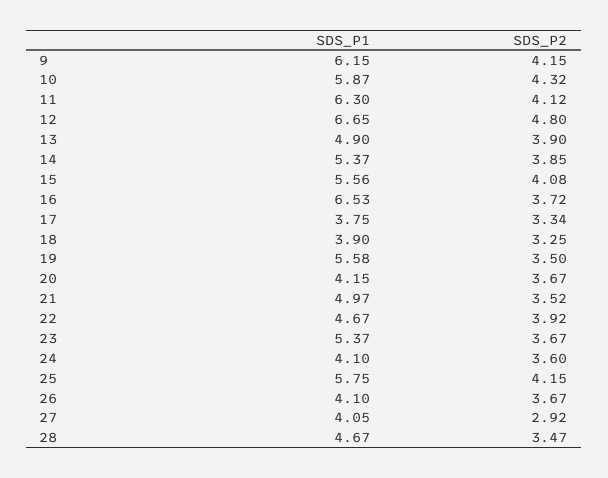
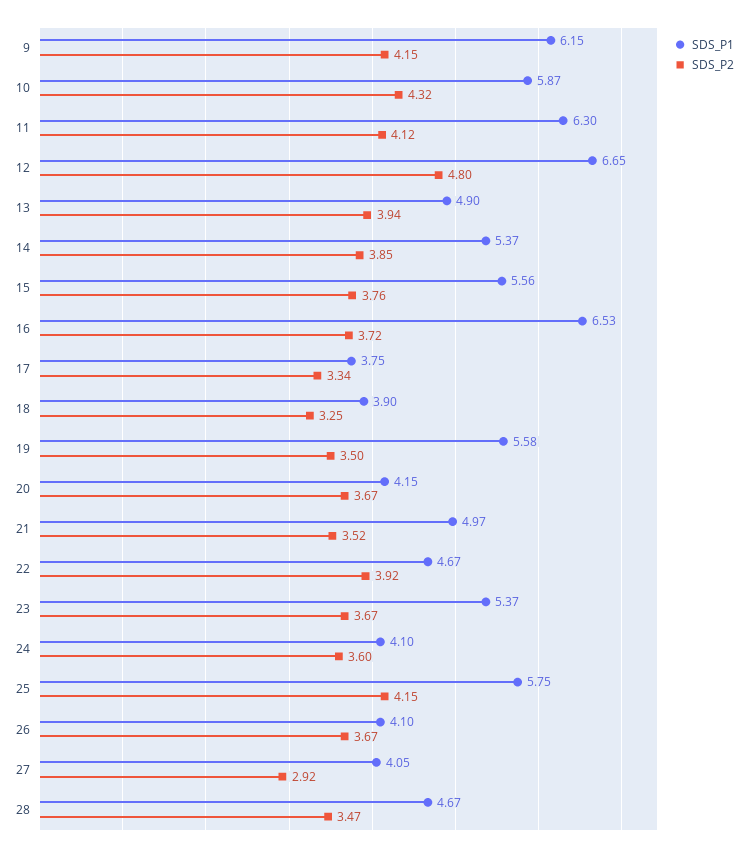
  {
    "SDS_P1": {
      "9": 6.15,
      "10": 5.87,
      "11": 6.3,
      "12": 6.65,
      "13": 4.9,
      "14": 5.37,
      "15": 5.56,
      "16": 6.53,
      "17": 3.75,
      "18": 3.9,
      "19": 5.58,
      "20": 4.15,
      "21": 4.97,
      "22": 4.67,
      "23": 5.37,
      "24": 4.1,
      "25": 5.75,
      "26": 4.1,
      "27": 4.05,
      "28": 4.67
    },
    "SDS_P2": {
      "9": 4.15,
      "10": 4.32,
      "11": 4.12,
      "12": 4.8,
-     "13": 3.9,
+     "13": 3.94,
      "14": 3.85,
-     "15": 4.08,
+     "15": 3.76,
      "16": 3.72,
      "17": 3.34,
      "18": 3.25,
      "19": 3.5,
      "20": 3.67,
      "21": 3.52,
      "22": 3.92,
      "23": 3.67,
      "24": 3.6,
      "25": 4.15,
      "26": 3.67,
      "27": 2.92,
      "28": 3.47
    }
  }

